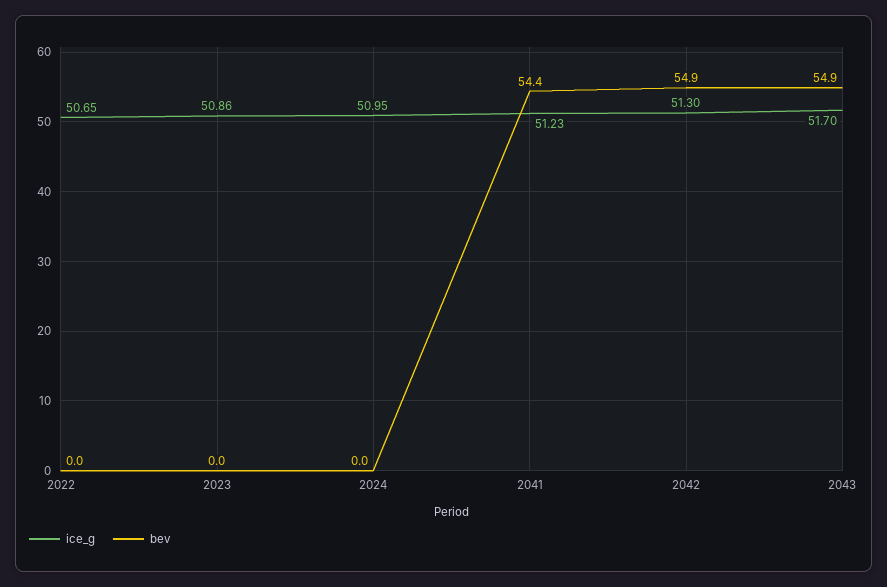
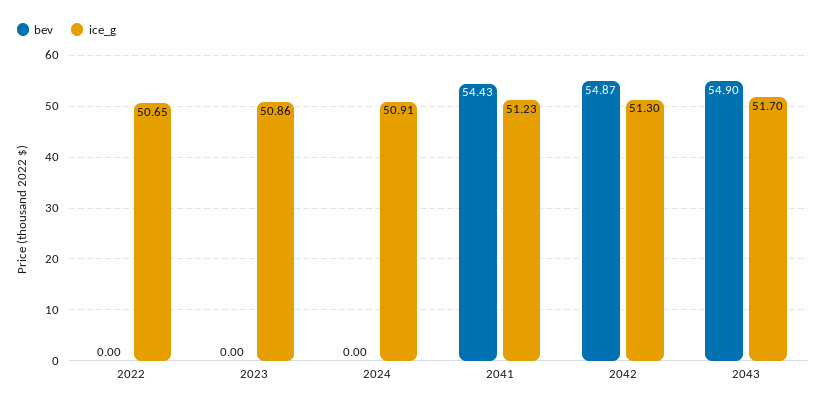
  {
    "ice_g": {
      "2022": 50.65,
      "2023": 50.86,
-     "2024": 50.95,
+     "2024": 50.91,
      "2041": 51.23,
      "2042": 51.3,
      "2043": 51.7
    },
    "bev": {
      "2022": 0,
      "2023": 0,
      "2024": 0,
      "2041": 54.43,
      "2042": 54.87,
      "2043": 54.9
    }
  }

